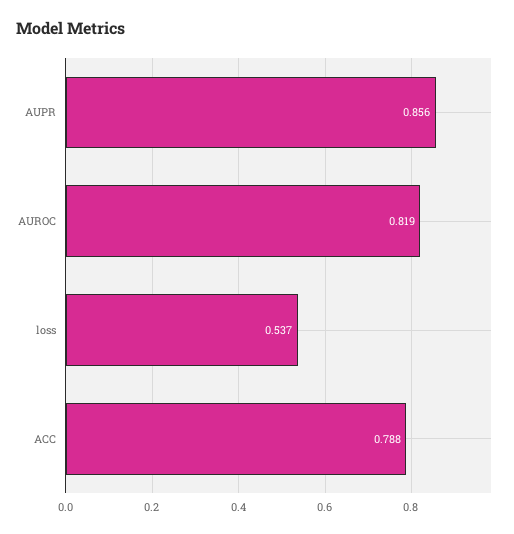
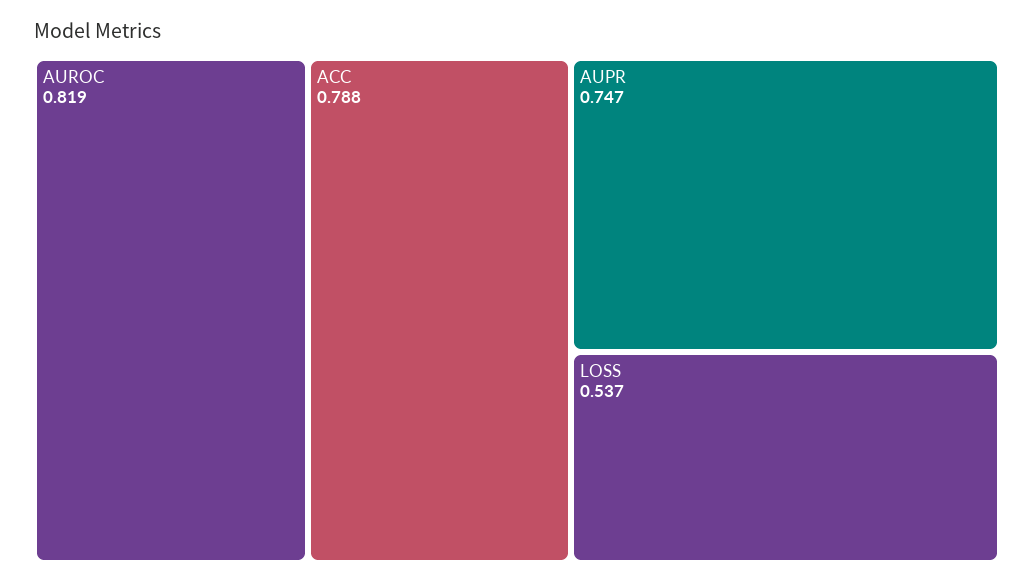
  {
-   "AUPR": 0.856,
+   "AUPR": 0.747,
    "AUROC": 0.819,
    "loss": 0.537,
    "ACC": 0.788
  }

